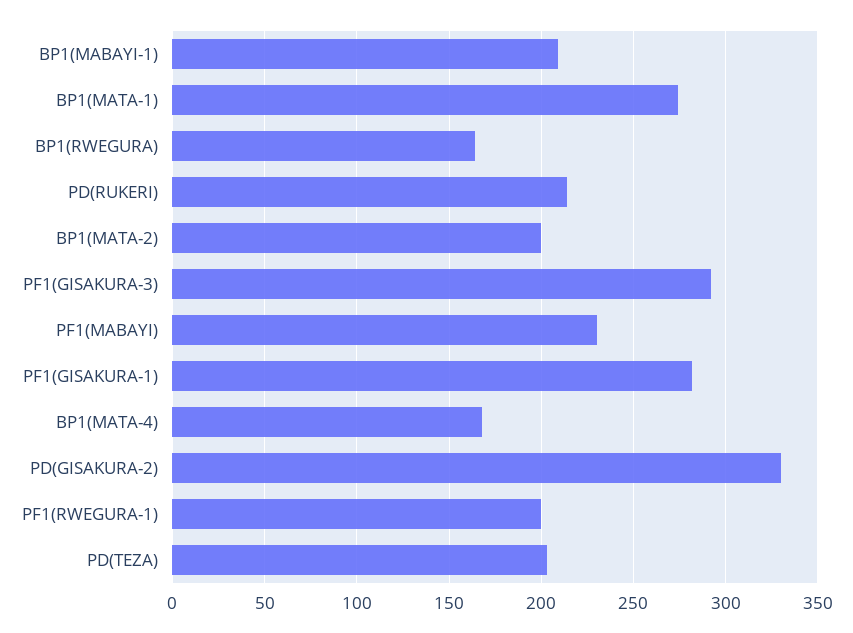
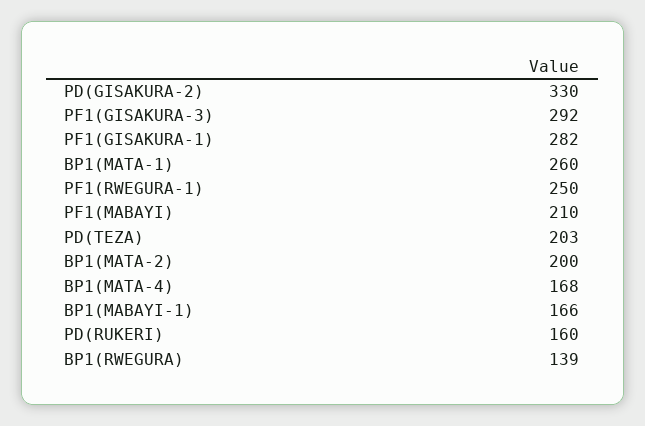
  {
-   "BP1(MABAYI-1)": 210,
+   "BP1(MABAYI-1)": 166,
-   "BP1(MATA-1)": 275,
+   "BP1(MATA-1)": 260,
-   "BP1(RWEGURA)": 165,
+   "BP1(RWEGURA)": 139,
-   "PD(RUKERI)": 215,
+   "PD(RUKERI)": 160,
    "BP1(MATA-2)": 200,
    "PF1(GISAKURA-3)": 292,
-   "PF1(MABAYI)": 230,
+   "PF1(MABAYI)": 210,
    "PF1(GISAKURA-1)": 282,
    "BP1(MATA-4)": 168,
    "PD(GISAKURA-2)": 330,
-   "PF1(RWEGURA-1)": 200,
+   "PF1(RWEGURA-1)": 250,
    "PD(TEZA)": 203
  }

